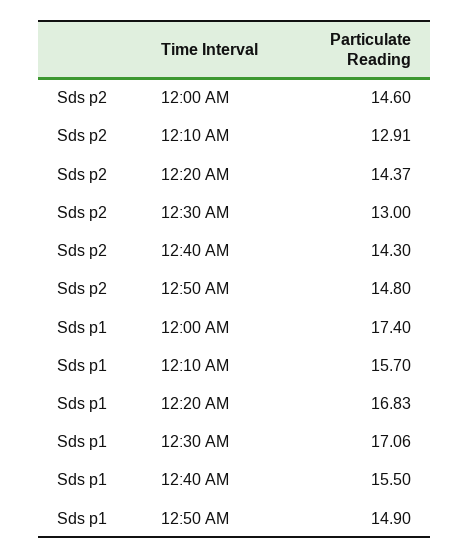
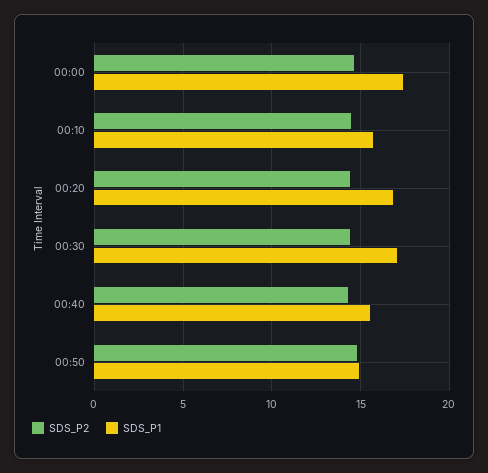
  {
    "Sds p2": {
      "12:00 AM": 14.6,
-     "12:10 AM": 12.91,
+     "12:10 AM": 14.5,
      "12:20 AM": 14.37,
-     "12:30 AM": 13,
+     "12:30 AM": 14.5,
      "12:40 AM": 14.3,
      "12:50 AM": 14.8
    },
    "Sds p1": {
      "12:00 AM": 17.4,
      "12:10 AM": 15.7,
      "12:20 AM": 16.83,
      "12:30 AM": 17.06,
      "12:40 AM": 15.5,
      "12:50 AM": 14.9
    }
  }

